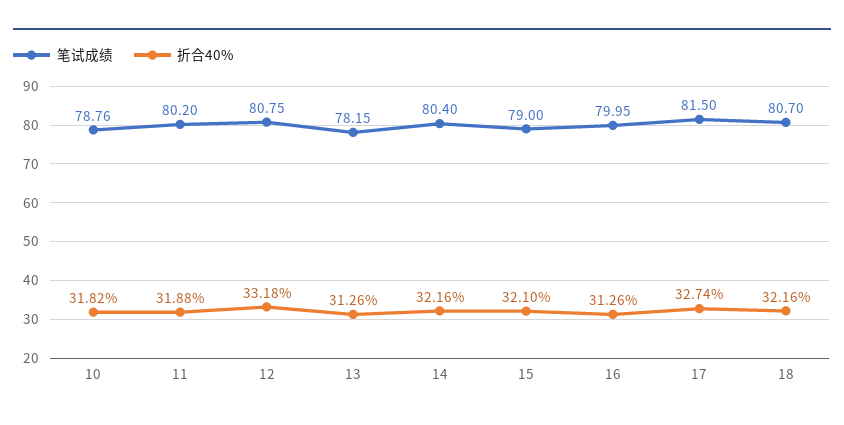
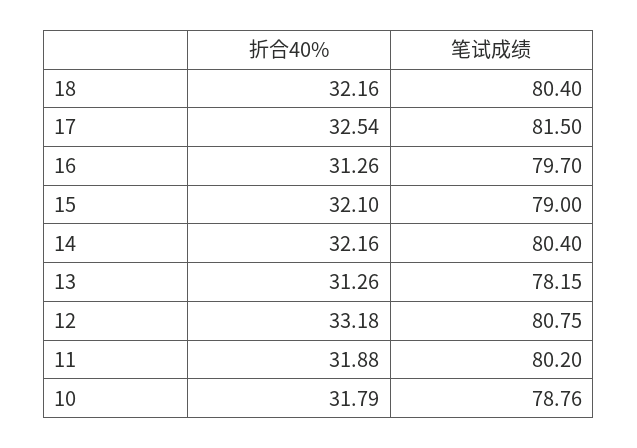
  {
    "笔试成绩": {
      "10": 78.76,
      "11": 80.2,
      "12": 80.75,
      "13": 78.15,
      "14": 80.4,
      "15": 79,
-     "16": 79.95,
+     "16": 79.7,
      "17": 81.5,
-     "18": 80.7
+     "18": 80.4
    },
    "折合40%": {
-     "10": 31.82,
+     "10": 31.79,
      "11": 31.88,
      "12": 33.18,
      "13": 31.26,
      "14": 32.16,
      "15": 32.1,
      "16": 31.26,
-     "17": 32.74,
+     "17": 32.54,
      "18": 32.16
    }
  }

